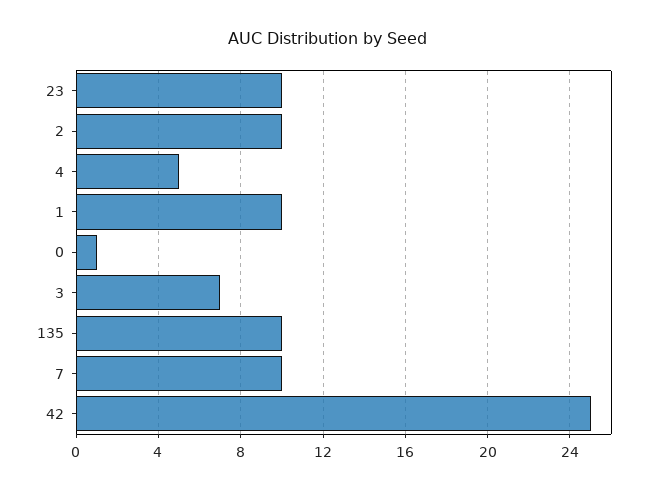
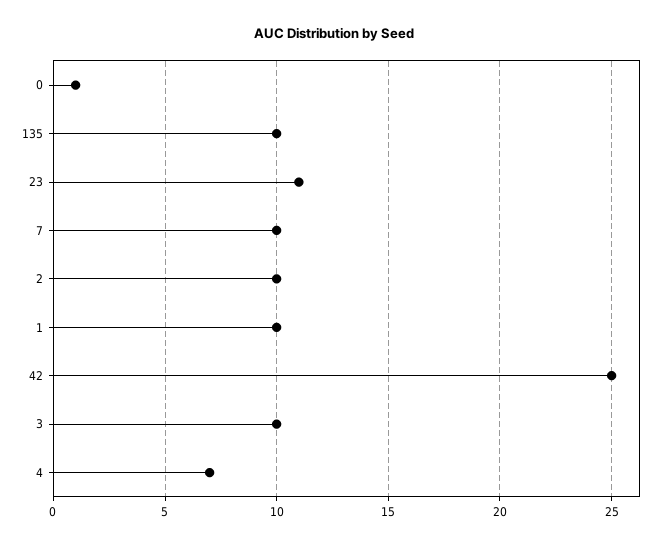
  {
-   "23": 10,
+   "23": 11,
    "2": 10,
-   "4": 5,
+   "4": 7,
    "1": 10,
    "0": 1,
-   "3": 7,
+   "3": 10,
    "135": 10,
    "7": 10,
    "42": 25
  }

